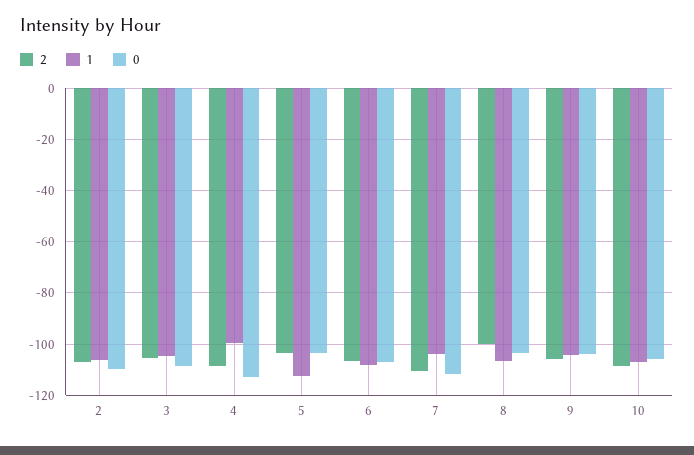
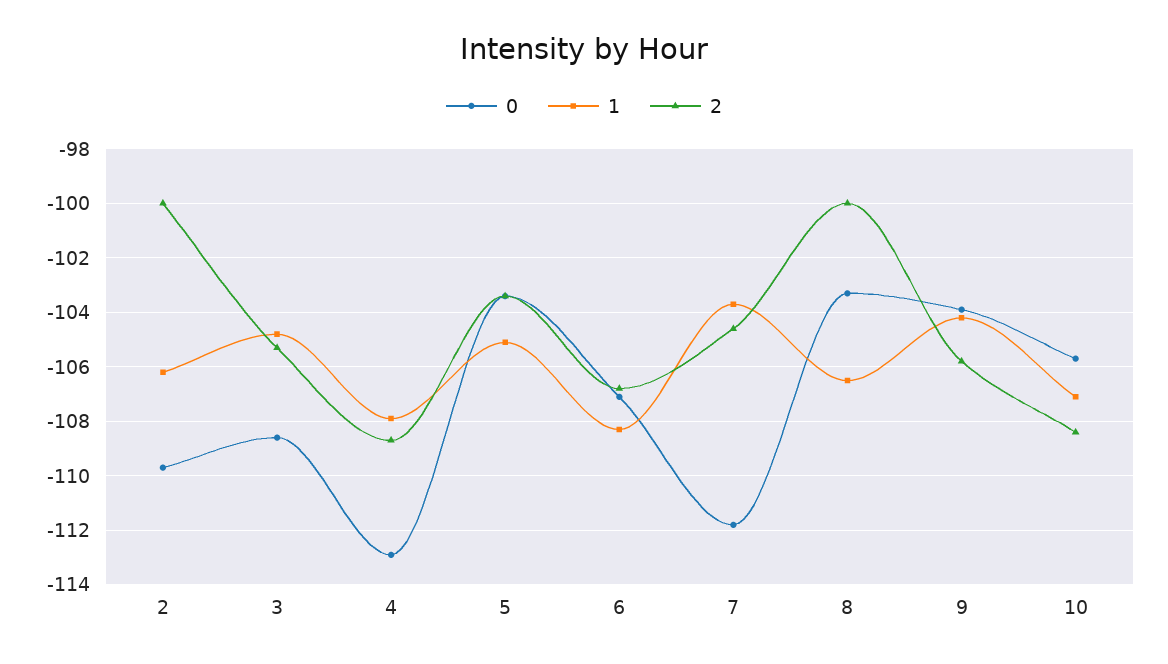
  {
    "2": {
-     "2": -107.5,
+     "2": -100,
      "3": -105.5,
      "4": -108.5,
      "5": -103.5,
      "6": -107,
-     "7": -110,
+     "7": -104.5,
      "8": -100,
      "9": -106,
      "10": -108.5
    },
    "1": {
      "2": -106,
      "3": -105,
-     "4": -100,
+     "4": -108,
-     "5": -112.5,
+     "5": -105,
      "6": -108.5,
      "7": -103.5,
      "8": -106.5,
      "9": -104,
      "10": -107
    },
    "0": {
      "2": -109.5,
      "3": -108.5,
      "4": -113,
      "5": -103.5,
      "6": -107,
      "7": -112,
      "8": -103.5,
      "9": -104,
      "10": -105.5
    }
  }

